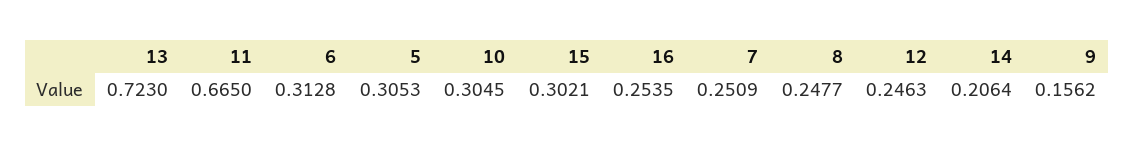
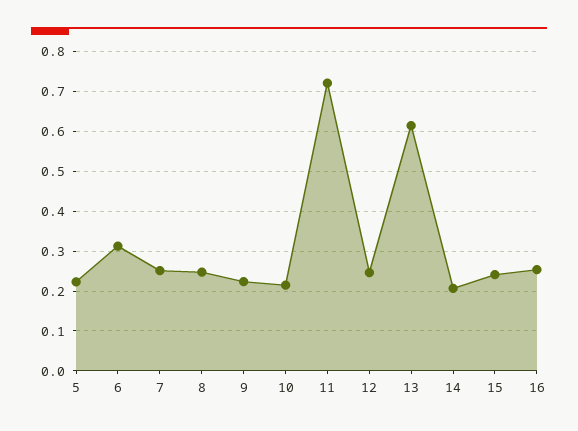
  {
-   "13": 0.723,
+   "13": 0.62,
-   "11": 0.665,
+   "11": 0.72,
    "6": 0.3128,
-   "5": 0.3053,
+   "5": 0.22,
-   "10": 0.3045,
+   "10": 0.22,
-   "15": 0.3021,
+   "15": 0.24,
    "16": 0.2535,
    "7": 0.2509,
    "8": 0.2477,
    "12": 0.2463,
    "14": 0.2064,
-   "9": 0.1562
+   "9": 0.22
  }

